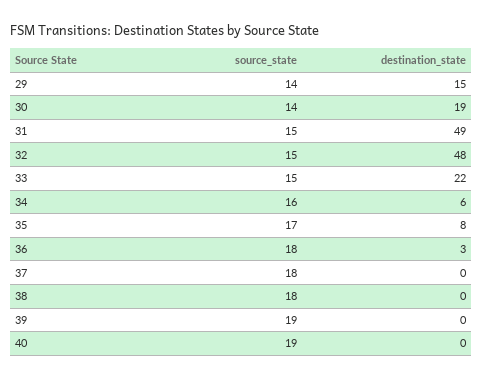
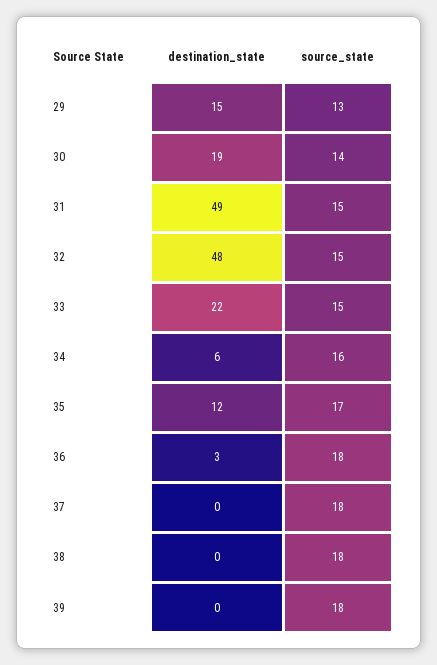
  {
    "source_state": {
-     "29": 14,
+     "29": 13,
      "30": 14,
      "31": 15,
      "32": 15,
      "33": 15,
      "34": 16,
      "35": 17,
      "36": 18,
      "37": 18,
      "38": 18,
-     "39": 19,
+     "39": 18
-     "40": 19
    },
    "destination_state": {
      "29": 15,
      "30": 19,
      "31": 49,
      "32": 48,
      "33": 22,
      "34": 6,
-     "35": 8,
+     "35": 12,
      "36": 3,
      "37": 0,
      "38": 0,
-     "39": 0,
+     "39": 0
-     "40": 0
    }
  }

